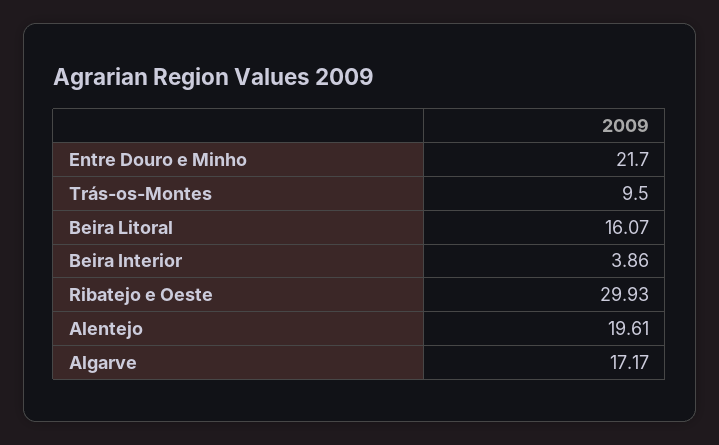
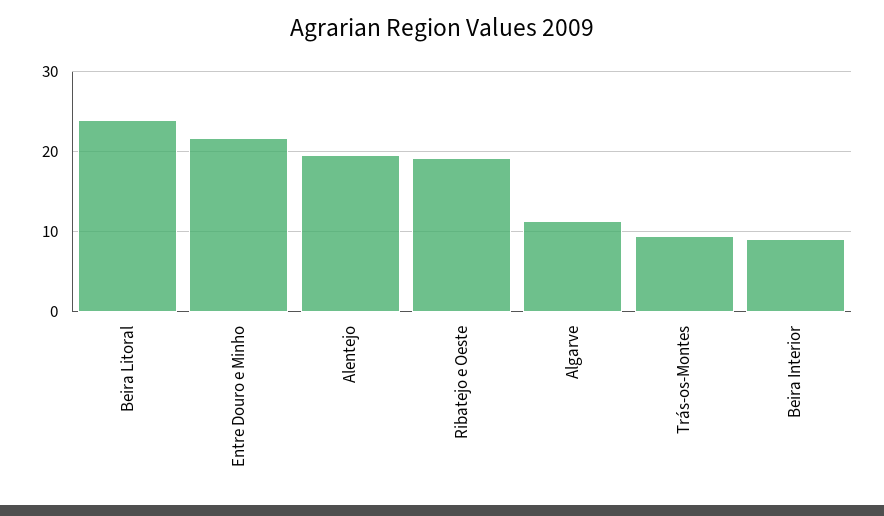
  {
    "Entre Douro e Minho": 21.7,
    "Trás-os-Montes": 9.5,
-   "Beira Litoral": 16.07,
+   "Beira Litoral": 24,
-   "Beira Interior": 3.86,
+   "Beira Interior": 9,
-   "Ribatejo e Oeste": 29.93,
+   "Ribatejo e Oeste": 19,
    "Alentejo": 19.61,
-   "Algarve": 17.17
+   "Algarve": 11
  }

